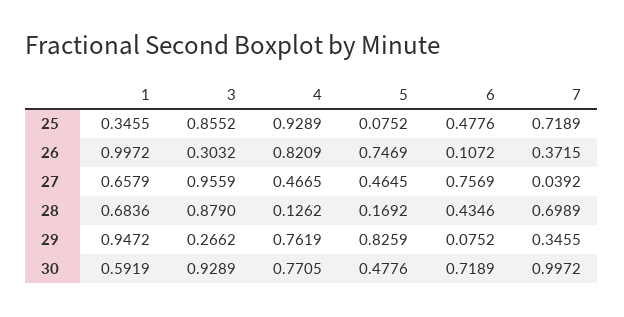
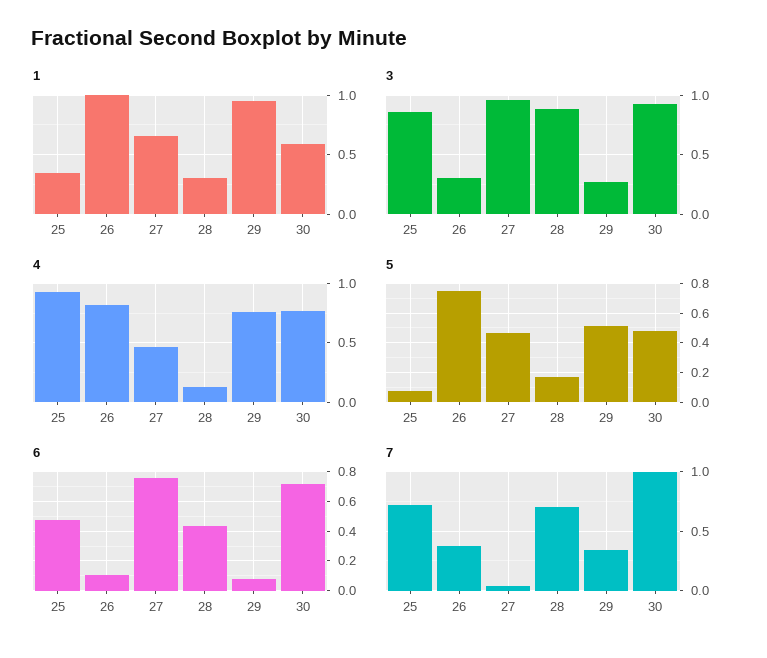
  {
    "1": {
      "25": 0.3455,
      "26": 0.9972,
      "27": 0.6579,
-     "28": 0.6836,
+     "28": 0.3,
      "29": 0.9472,
      "30": 0.5919
    },
    "3": {
      "25": 0.8552,
      "26": 0.3032,
      "27": 0.9559,
      "28": 0.879,
      "29": 0.2662,
      "30": 0.9289
    },
    "4": {
      "25": 0.9289,
      "26": 0.8209,
      "27": 0.4665,
      "28": 0.1262,
      "29": 0.7619,
      "30": 0.7705
    },
    "5": {
      "25": 0.0752,
      "26": 0.7469,
      "27": 0.4645,
      "28": 0.1692,
-     "29": 0.8259,
+     "29": 0.5,
      "30": 0.4776
    },
    "6": {
      "25": 0.4776,
      "26": 0.1072,
      "27": 0.7569,
      "28": 0.4346,
      "29": 0.0752,
      "30": 0.7189
    },
    "7": {
      "25": 0.7189,
      "26": 0.3715,
      "27": 0.0392,
      "28": 0.6989,
      "29": 0.3455,
      "30": 0.9972
    }
  }

